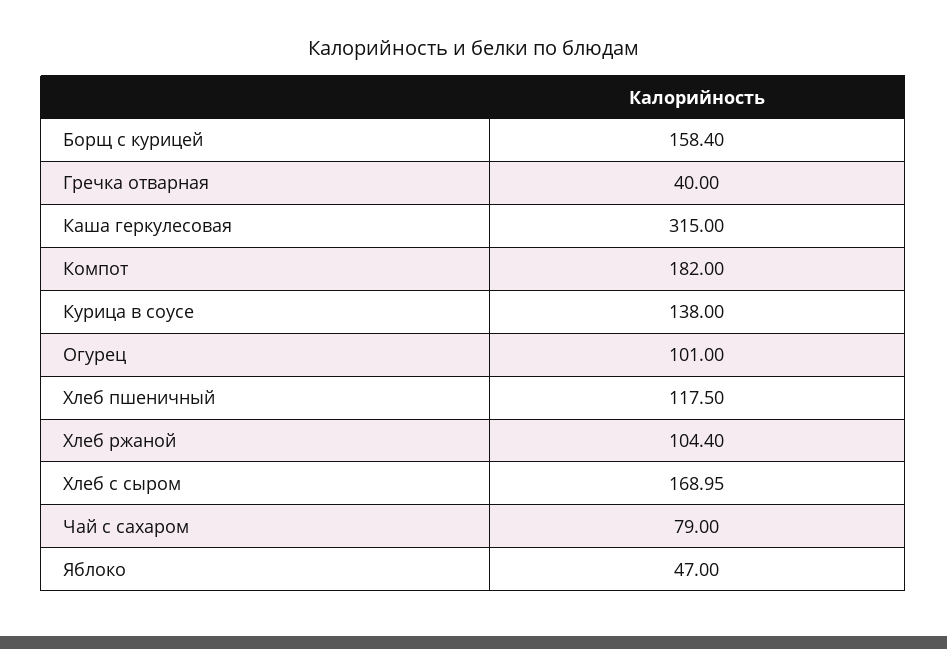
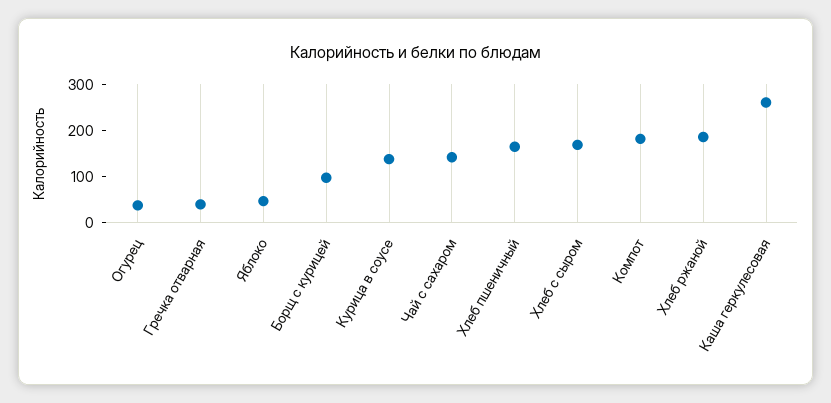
  {
-   "Борщ с курицей": 158.4,
+   "Борщ с курицей": 100,
    "Гречка отварная": 40,
-   "Каша геркулесовая": 315,
+   "Каша геркулесовая": 260,
    "Компот": 182,
    "Курица в соусе": 138,
-   "Огурец": 101,
+   "Огурец": 40,
-   "Хлеб пшеничный": 117.5,
+   "Хлеб пшеничный": 160,
-   "Хлеб ржаной": 104.4,
+   "Хлеб ржаной": 180,
    "Хлеб с сыром": 168.95,
-   "Чай с сахаром": 79,
+   "Чай с сахаром": 140,
    "Яблоко": 47
  }

